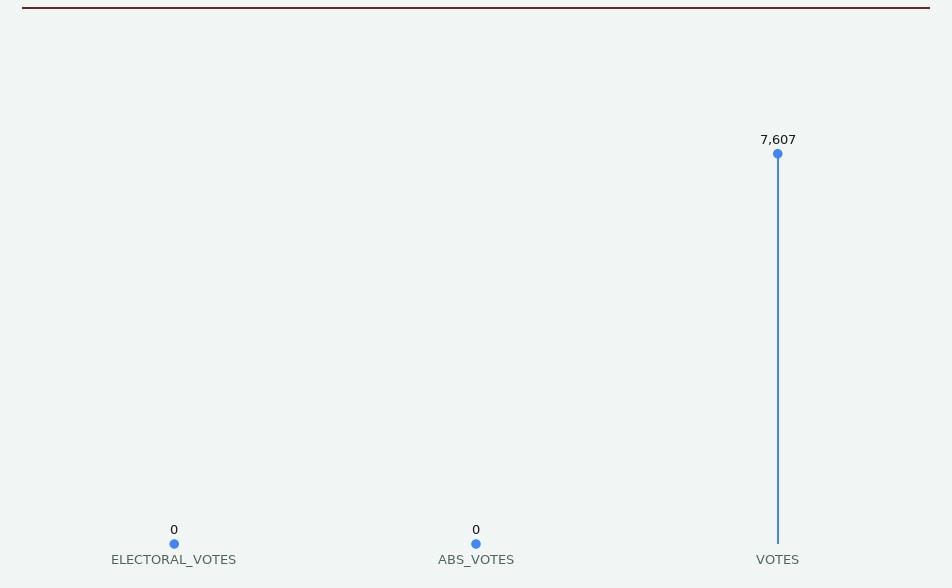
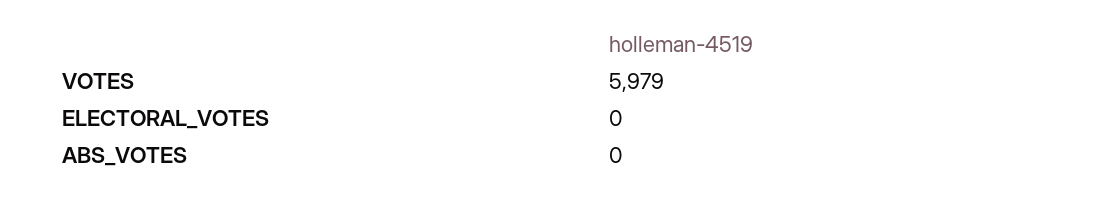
  {
    "ELECTORAL_VOTES": 0,
    "ABS_VOTES": 0,
-   "VOTES": 7607
+   "VOTES": 5979
  }

